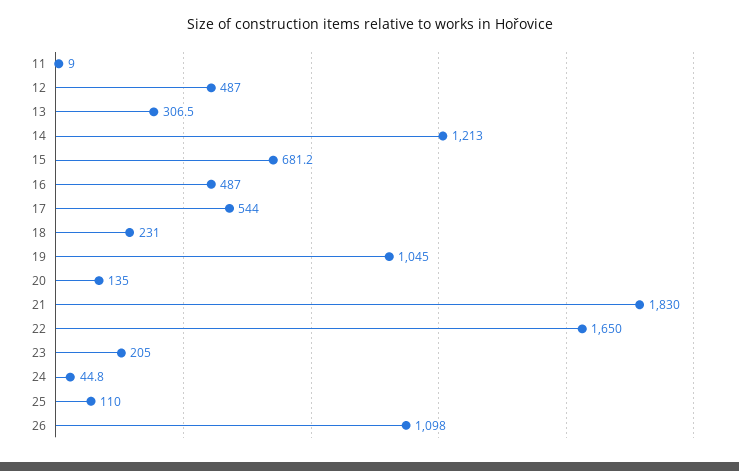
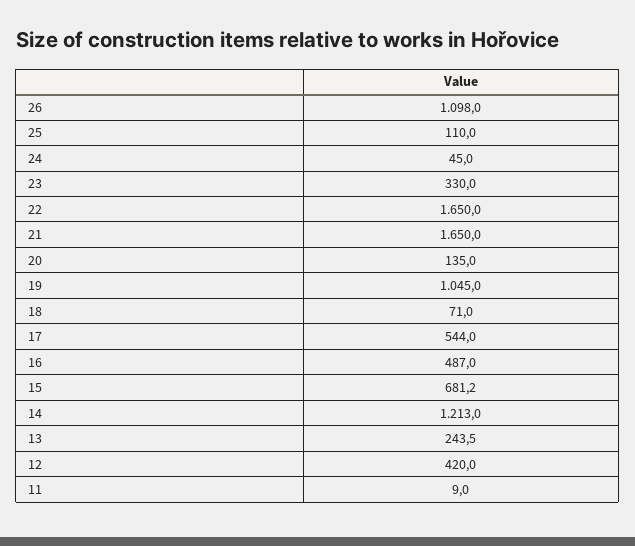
  {
    "11": 9,
-   "12": 487,
+   "12": 420,
-   "13": 306.5,
+   "13": 243.5,
    "14": 1213,
    "15": 681.2,
    "16": 487,
    "17": 544,
-   "18": 231,
+   "18": 71,
    "19": 1045,
    "20": 135,
-   "21": 1830,
+   "21": 1650,
    "22": 1650,
-   "23": 205,
+   "23": 330,
-   "24": 44.8,
+   "24": 45,
    "25": 110,
    "26": 1098
  }

